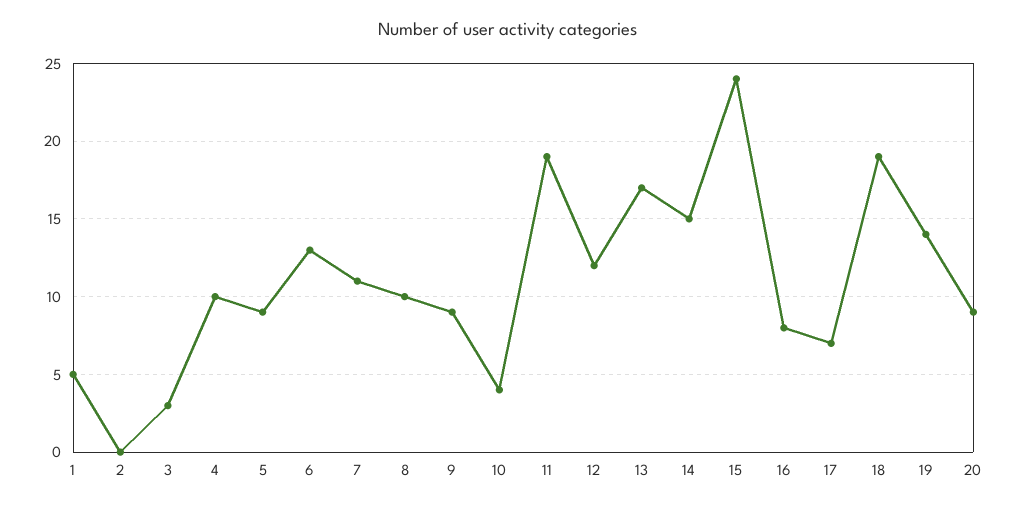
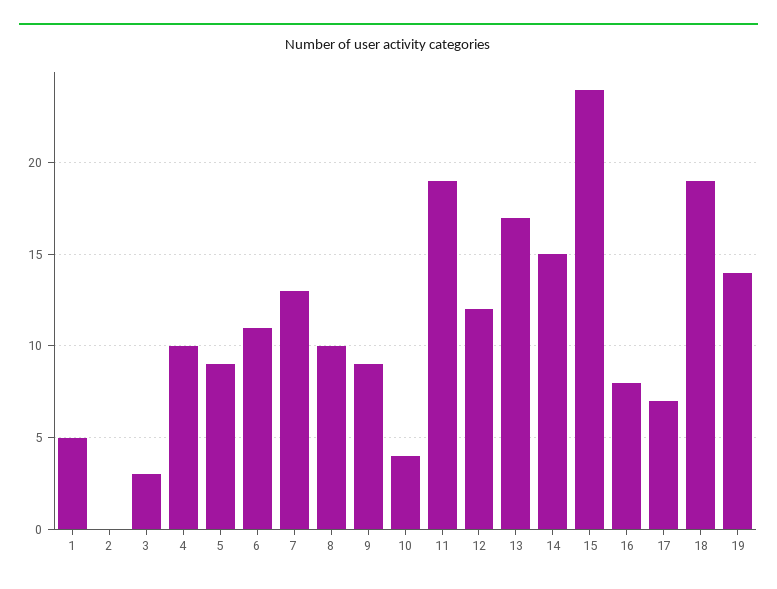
  {
    "1": 5,
    "2": 0,
    "3": 3,
    "4": 10,
    "5": 9,
-   "6": 13,
+   "6": 11,
-   "7": 11,
+   "7": 13,
    "8": 10,
    "9": 9,
    "10": 4,
    "11": 19,
    "12": 12,
    "13": 17,
    "14": 15,
    "15": 24,
    "16": 8,
    "17": 7,
    "18": 19,
-   "19": 14,
+   "19": 14
-   "20": 9
  }

